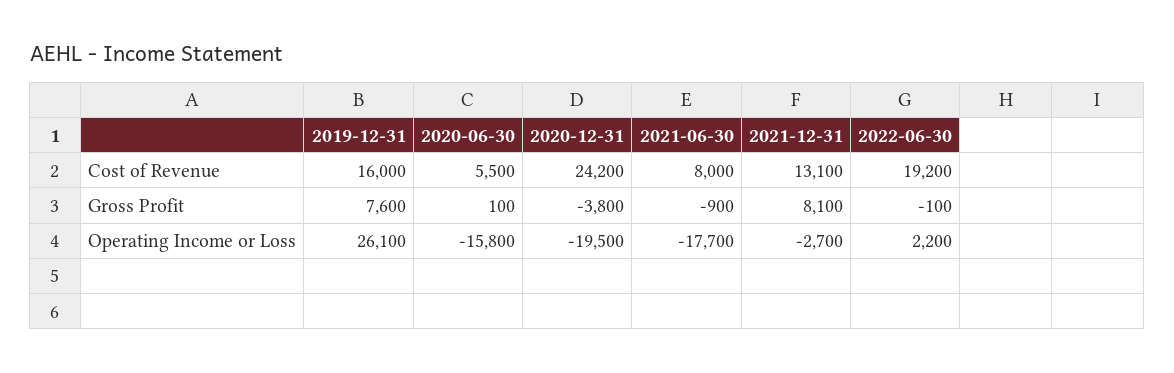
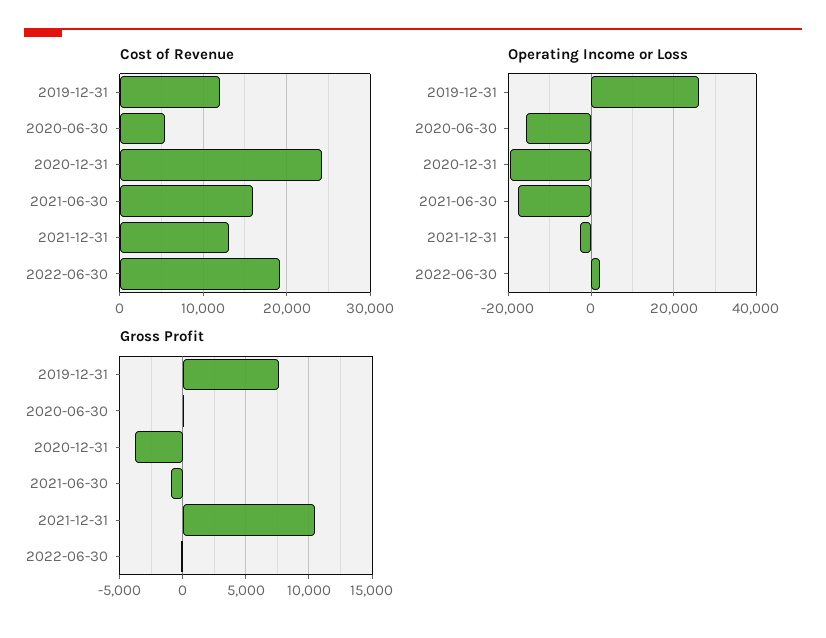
  {
    "Cost of Revenue": {
-     "2019-12-31": 16000,
+     "2019-12-31": 12000,
      "2020-06-30": 5500,
      "2020-12-31": 24200,
-     "2021-06-30": 8000,
+     "2021-06-30": 16000,
      "2021-12-31": 13100,
      "2022-06-30": 19200
    },
    "Gross Profit": {
      "2019-12-31": 7600,
      "2020-06-30": 100,
      "2020-12-31": -3800,
      "2021-06-30": -900,
-     "2021-12-31": 8100,
+     "2021-12-31": 10500,
      "2022-06-30": -100
    },
    "Operating Income or Loss": {
      "2019-12-31": 26100,
      "2020-06-30": -15800,
      "2020-12-31": -19500,
      "2021-06-30": -17700,
      "2021-12-31": -2700,
      "2022-06-30": 2200
    }
  }

